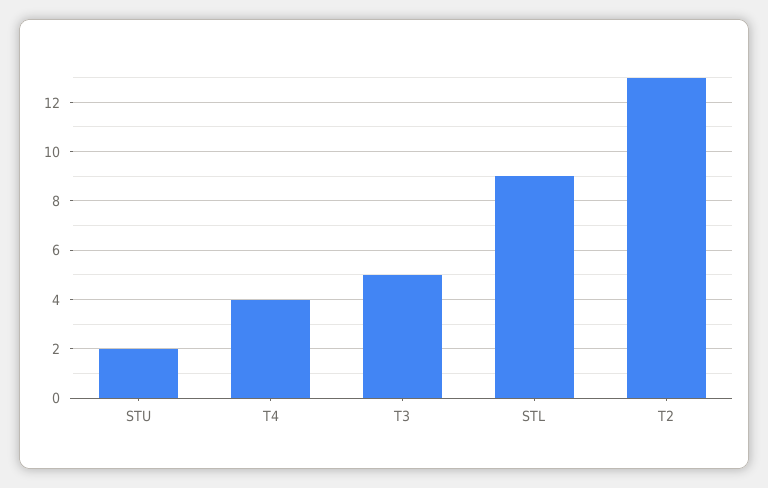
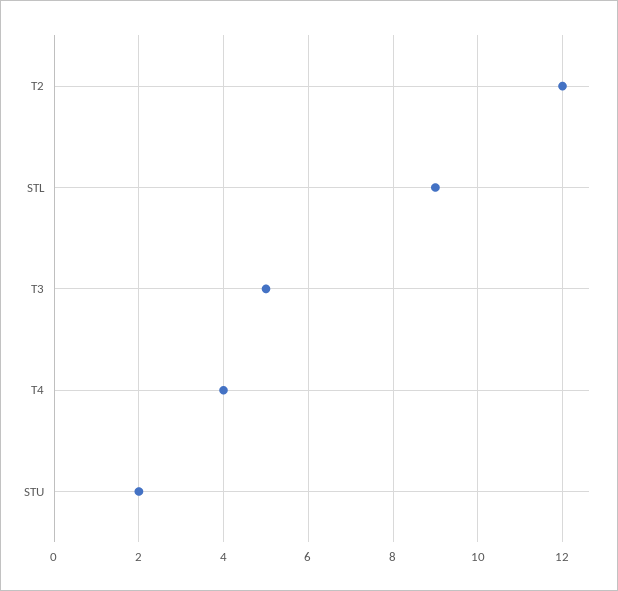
  {
    "STU": 2,
    "T4": 4,
    "T3": 5,
    "STL": 9,
-   "T2": 13
+   "T2": 12
  }

